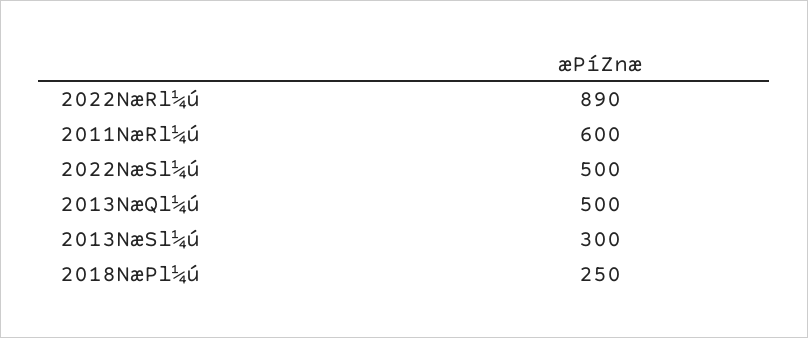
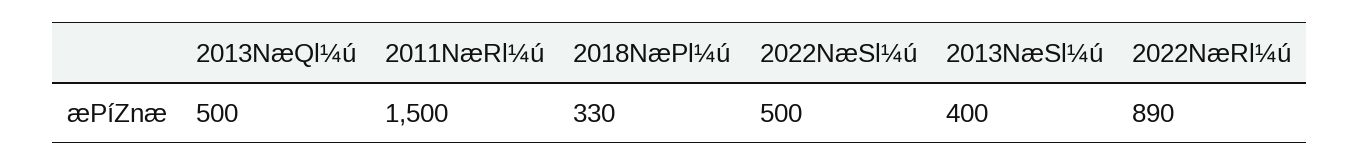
  {
    "2022NæRl¼ú": 890,
-   "2011NæRl¼ú": 600,
+   "2011NæRl¼ú": 1500,
    "2022NæSl¼ú": 500,
    "2013NæQl¼ú": 500,
-   "2013NæSl¼ú": 300,
+   "2013NæSl¼ú": 400,
-   "2018NæPl¼ú": 250
+   "2018NæPl¼ú": 330
  }

